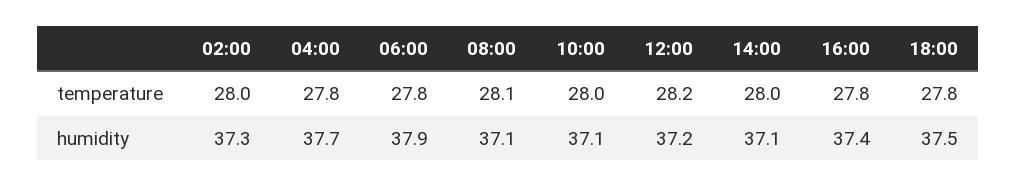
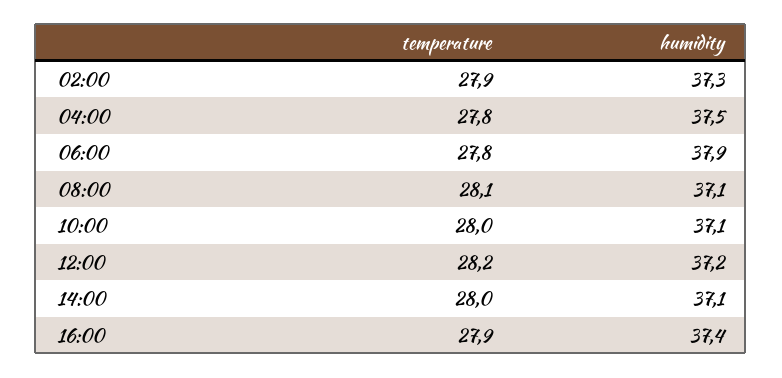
  {
    "02:00": {
-     "temperature": 28,
+     "temperature": 27.9,
      "humidity": 37.3
    },
    "04:00": {
      "temperature": 27.8,
-     "humidity": 37.7
+     "humidity": 37.5
    },
    "06:00": {
      "temperature": 27.8,
      "humidity": 37.9
    },
    "08:00": {
      "temperature": 28.1,
      "humidity": 37.1
    },
    "10:00": {
      "temperature": 28,
      "humidity": 37.1
    },
    "12:00": {
      "temperature": 28.2,
      "humidity": 37.2
    },
    "14:00": {
      "temperature": 28,
      "humidity": 37.1
    },
    "16:00": {
-     "temperature": 27.8,
+     "temperature": 27.9,
      "humidity": 37.4
-   },
+   }
-   "18:00": {
-     "temperature": 27.8,
-     "humidity": 37.5
-   }
  }

